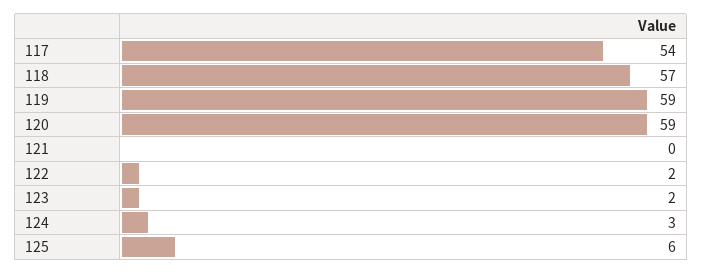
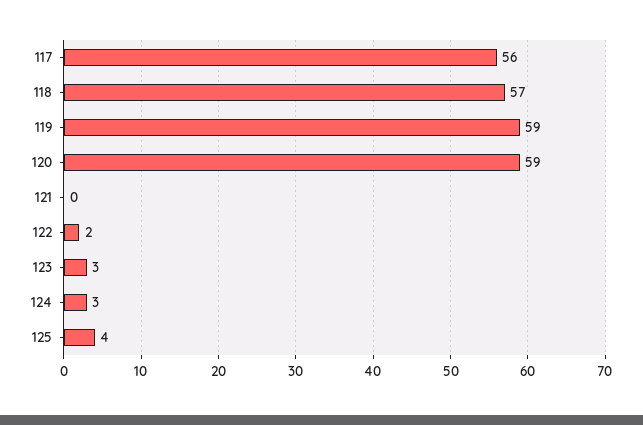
  {
-   "117": 54,
+   "117": 56,
    "118": 57,
    "119": 59,
    "120": 59,
    "121": 0,
    "122": 2,
-   "123": 2,
+   "123": 3,
    "124": 3,
-   "125": 6
+   "125": 4
  }

